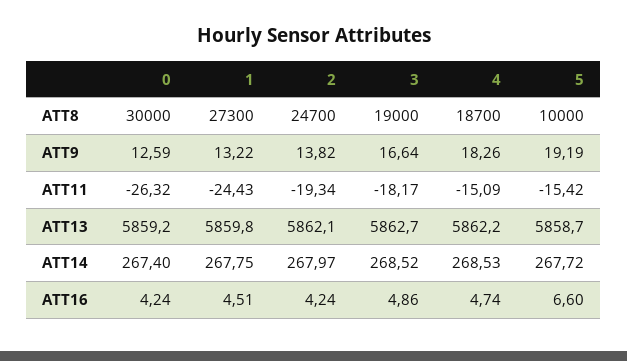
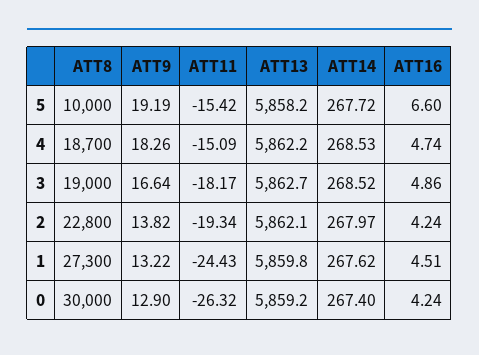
  {
    "0": {
      "ATT8": 30000,
-     "ATT9": 12.59,
+     "ATT9": 12.9,
      "ATT11": -26.32,
      "ATT13": 5859.2,
      "ATT14": 267.4,
      "ATT16": 4.24
    },
    "1": {
      "ATT8": 27300,
      "ATT9": 13.22,
      "ATT11": -24.43,
      "ATT13": 5859.8,
-     "ATT14": 267.75,
+     "ATT14": 267.62,
      "ATT16": 4.51
    },
    "2": {
-     "ATT8": 24700,
+     "ATT8": 22800,
      "ATT9": 13.82,
      "ATT11": -19.34,
      "ATT13": 5862.1,
      "ATT14": 267.97,
      "ATT16": 4.24
    },
    "3": {
      "ATT8": 19000,
      "ATT9": 16.64,
      "ATT11": -18.17,
      "ATT13": 5862.7,
      "ATT14": 268.52,
      "ATT16": 4.86
    },
    "4": {
      "ATT8": 18700,
      "ATT9": 18.26,
      "ATT11": -15.09,
      "ATT13": 5862.2,
      "ATT14": 268.53,
      "ATT16": 4.74
    },
    "5": {
      "ATT8": 10000,
      "ATT9": 19.19,
      "ATT11": -15.42,
-     "ATT13": 5858.7,
+     "ATT13": 5858.2,
      "ATT14": 267.72,
      "ATT16": 6.6
    }
  }

